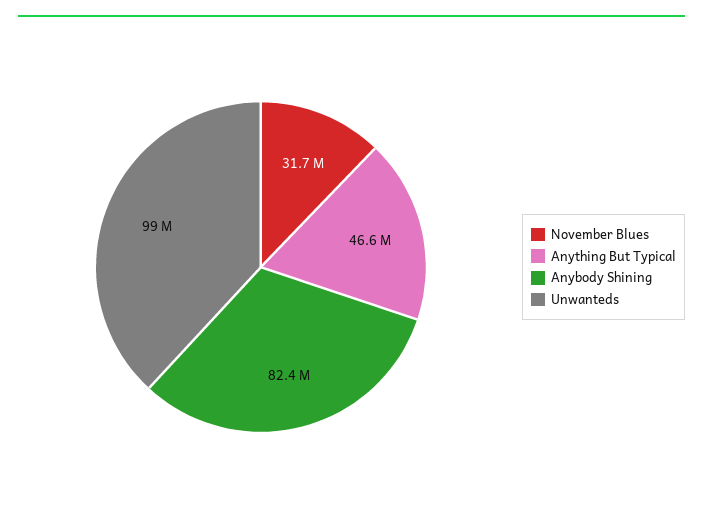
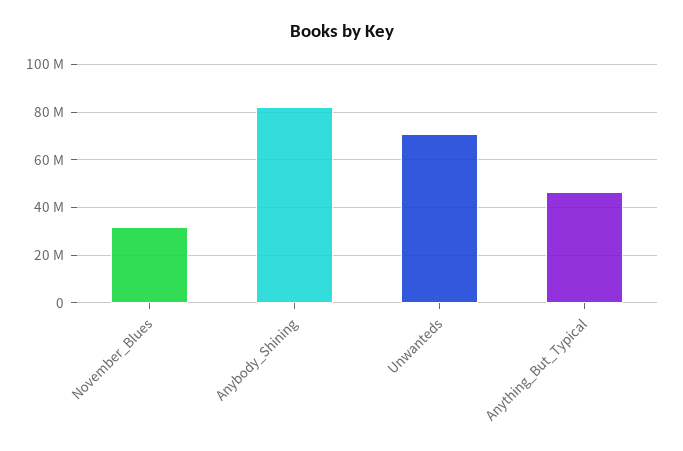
  {
    "November Blues": 31700000,
    "Anything But Typical": 46600000,
    "Anybody Shining": 82400000,
-   "Unwanteds": 99000000
+   "Unwanteds": 70000000
  }

